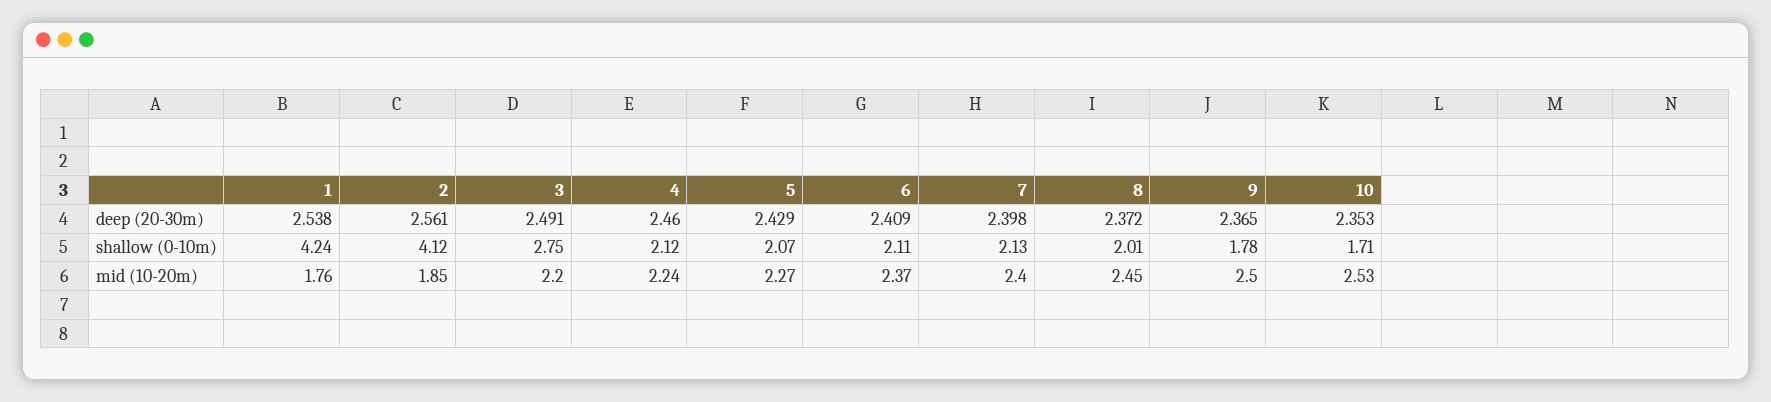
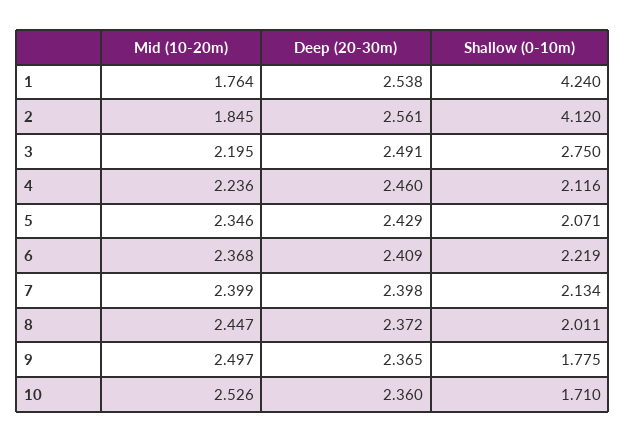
  {
    "1": {
      "deep (20-30m)": 2.538,
      "shallow (0-10m)": 4.24,
      "mid (10-20m)": 1.764
    },
    "2": {
      "deep (20-30m)": 2.561,
      "shallow (0-10m)": 4.12,
      "mid (10-20m)": 1.845
    },
    "3": {
      "deep (20-30m)": 2.491,
      "shallow (0-10m)": 2.75,
      "mid (10-20m)": 2.195
    },
    "4": {
      "deep (20-30m)": 2.46,
      "shallow (0-10m)": 2.116,
      "mid (10-20m)": 2.236
    },
    "5": {
      "deep (20-30m)": 2.429,
      "shallow (0-10m)": 2.071,
-     "mid (10-20m)": 2.27
+     "mid (10-20m)": 2.346
    },
    "6": {
      "deep (20-30m)": 2.409,
-     "shallow (0-10m)": 2.11,
+     "shallow (0-10m)": 2.219,
      "mid (10-20m)": 2.368
    },
    "7": {
      "deep (20-30m)": 2.398,
      "shallow (0-10m)": 2.134,
      "mid (10-20m)": 2.399
    },
    "8": {
      "deep (20-30m)": 2.372,
      "shallow (0-10m)": 2.011,
      "mid (10-20m)": 2.447
    },
    "9": {
      "deep (20-30m)": 2.365,
      "shallow (0-10m)": 1.775,
      "mid (10-20m)": 2.497
    },
    "10": {
-     "deep (20-30m)": 2.353,
+     "deep (20-30m)": 2.36,
      "shallow (0-10m)": 1.71,
      "mid (10-20m)": 2.526
    }
  }

